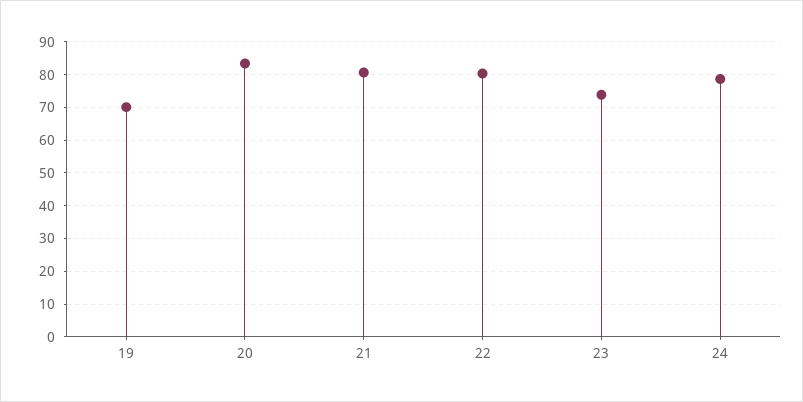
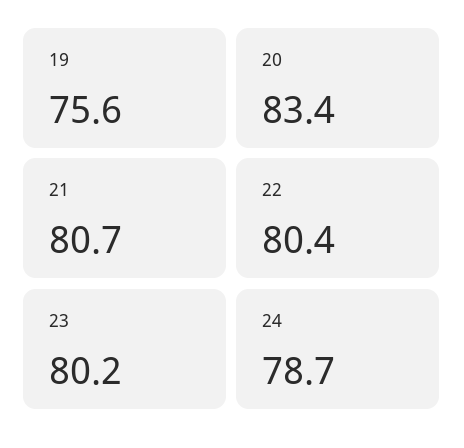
  {
-   "19": 70,
+   "19": 75.6,
    "20": 83.4,
    "21": 80.7,
    "22": 80.4,
-   "23": 74,
+   "23": 80.2,
    "24": 78.7
  }

